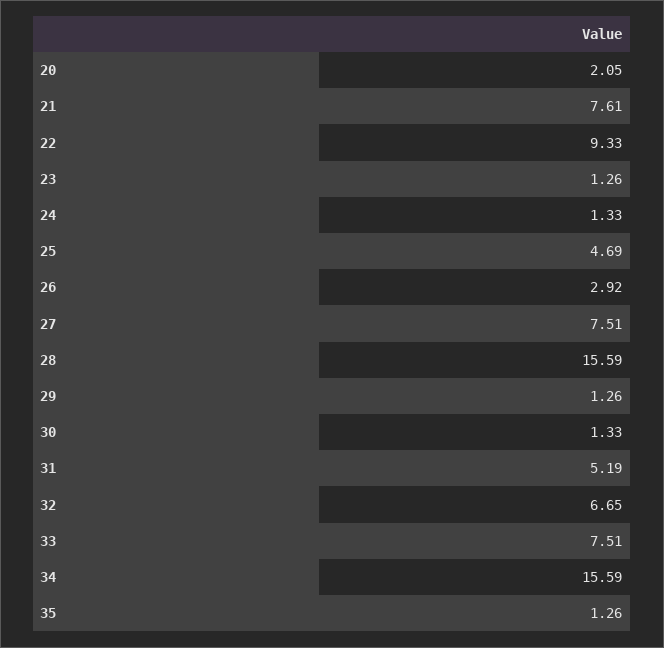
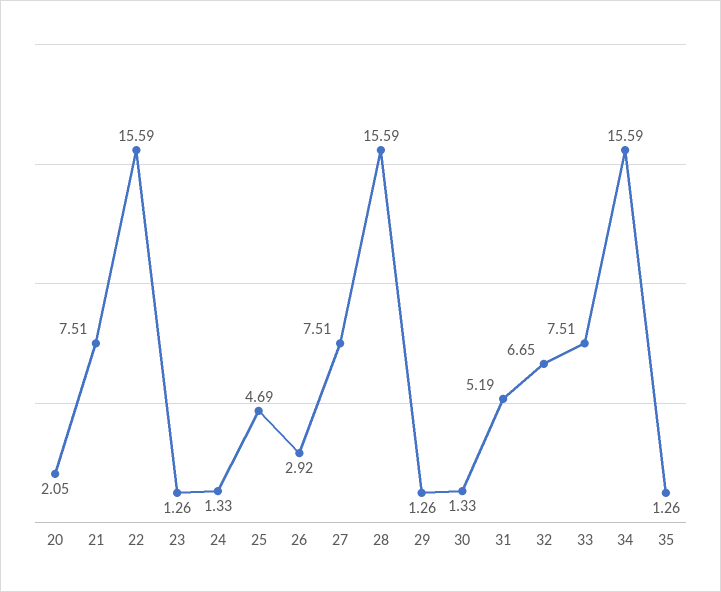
  {
    "20": 2.05,
-   "21": 7.61,
+   "21": 7.51,
-   "22": 9.33,
+   "22": 15.59,
    "23": 1.26,
    "24": 1.33,
    "25": 4.69,
    "26": 2.92,
    "27": 7.51,
    "28": 15.59,
    "29": 1.26,
    "30": 1.33,
    "31": 5.19,
    "32": 6.65,
    "33": 7.51,
    "34": 15.59,
    "35": 1.26
  }

